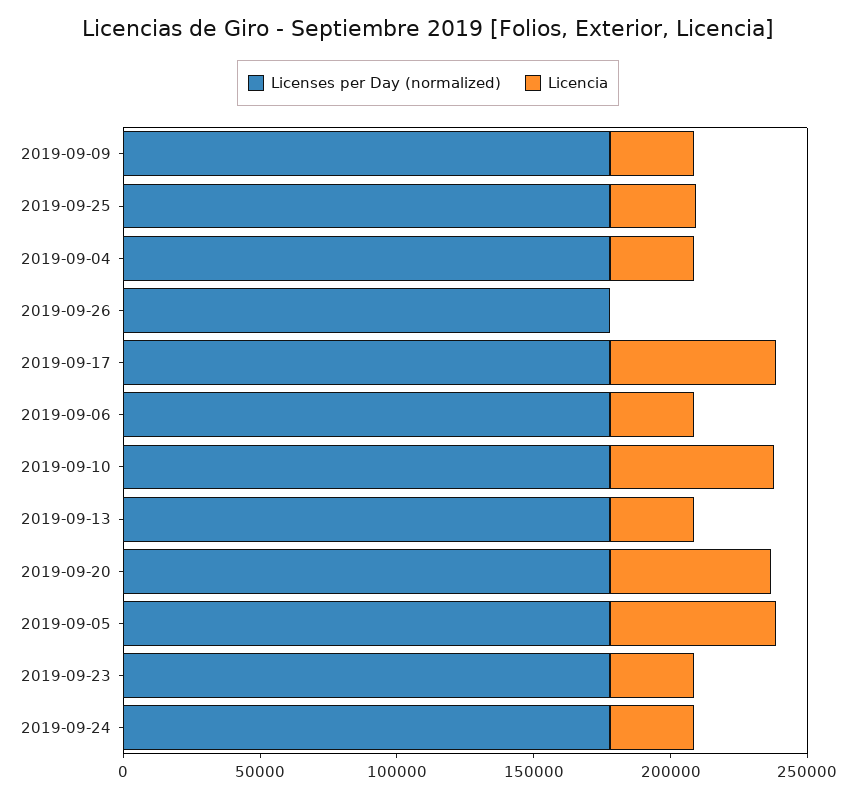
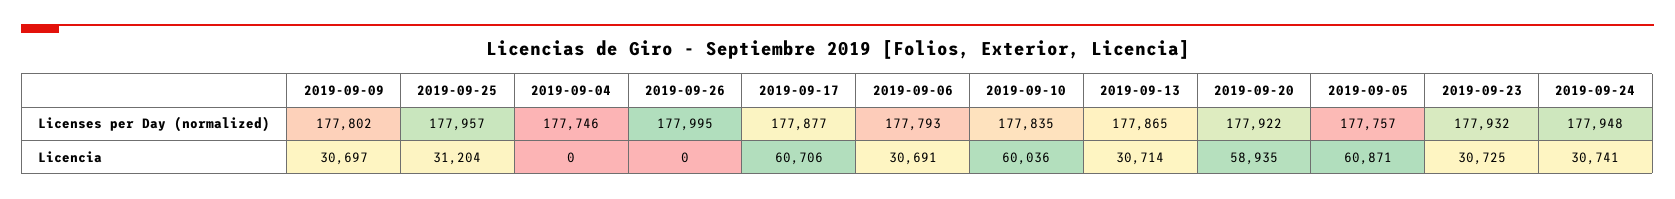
  {
    "Licenses per Day (normalized)": {
      "2019-09-09": 177802,
      "2019-09-25": 177957,
      "2019-09-04": 177746,
      "2019-09-26": 177995,
      "2019-09-17": 177877,
      "2019-09-06": 177793,
      "2019-09-10": 177835,
      "2019-09-13": 177865,
      "2019-09-20": 177922,
      "2019-09-05": 177757,
      "2019-09-23": 177932,
      "2019-09-24": 177948
    },
    "Licencia": {
      "2019-09-09": 30697,
      "2019-09-25": 31204,
-     "2019-09-04": 30000,
+     "2019-09-04": 0,
      "2019-09-26": 0,
      "2019-09-17": 60706,
      "2019-09-06": 30691,
      "2019-09-10": 60036,
      "2019-09-13": 30714,
      "2019-09-20": 58935,
      "2019-09-05": 60871,
      "2019-09-23": 30725,
      "2019-09-24": 30741
    }
  }

